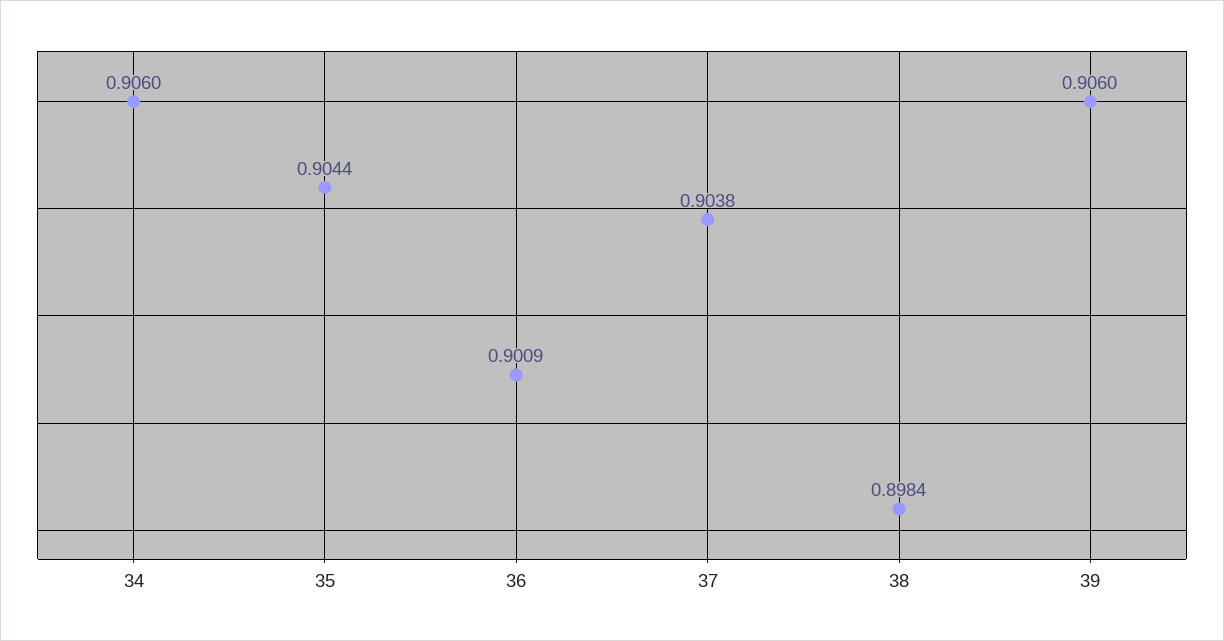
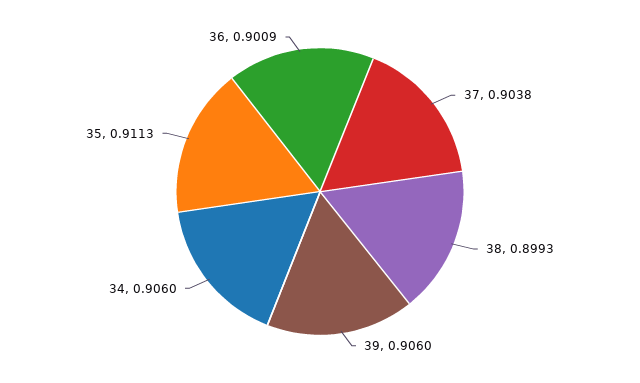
  {
    "34": 0.906,
-   "35": 0.9044,
+   "35": 0.9113,
    "36": 0.9009,
    "37": 0.9038,
-   "38": 0.8984,
+   "38": 0.8993,
    "39": 0.906
  }

